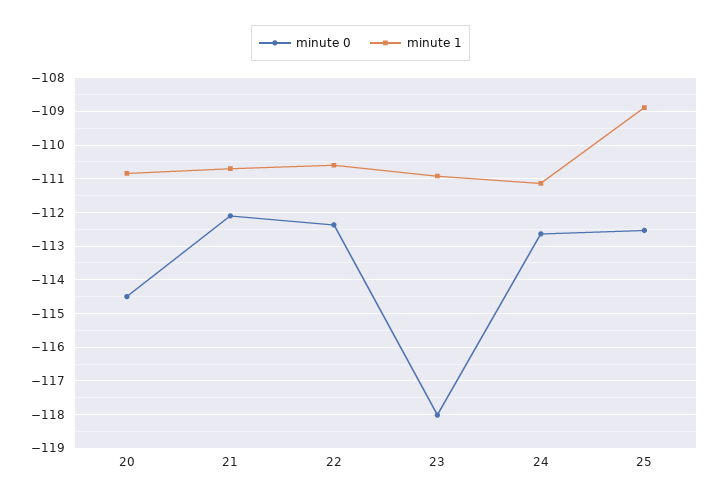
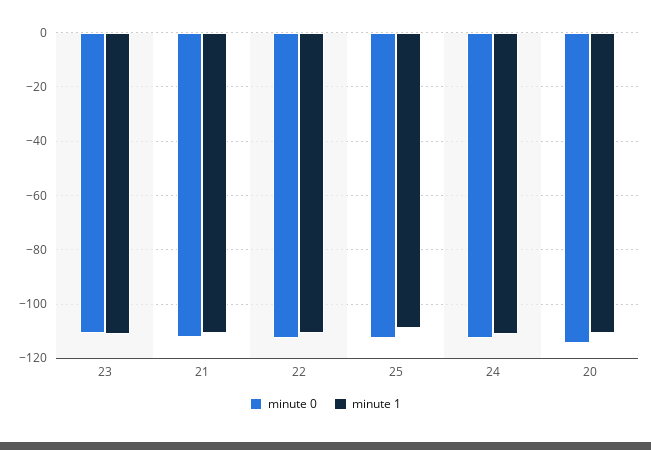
  {
    "minute 0": {
      "20": -114.6,
      "21": -112.2,
      "22": -112.4,
-     "23": -118,
+     "23": -110,
      "24": -112.6,
      "25": -112.6
    },
    "minute 1": {
      "20": -110.8,
      "21": -110.8,
      "22": -110.6,
      "23": -111,
      "24": -111.2,
      "25": -108.8
    }
  }

